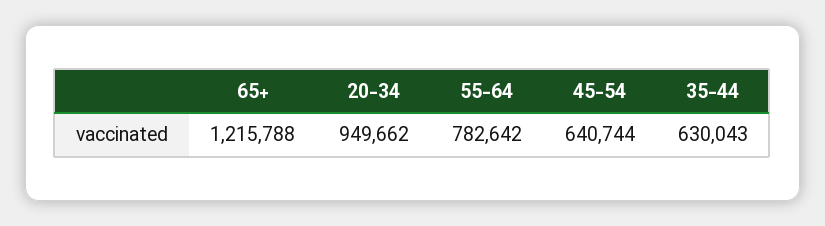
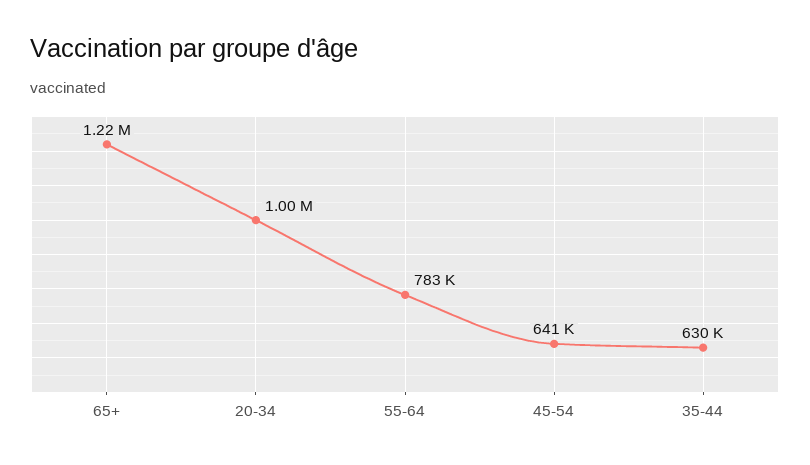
  {
    "65+": 1215788,
-   "20-34": 949662,
+   "20-34": 1000000,
    "55-64": 782642,
    "45-54": 640744,
    "35-44": 630043
  }

